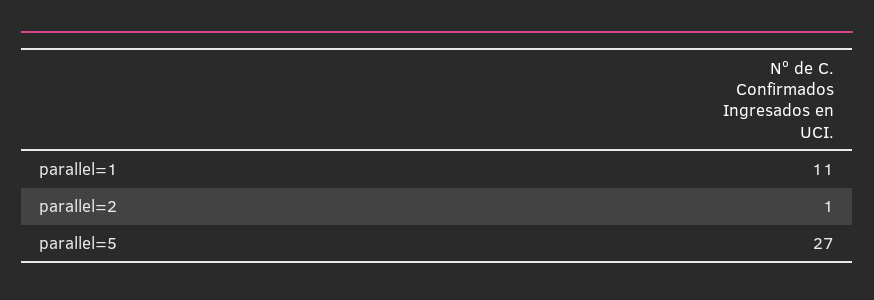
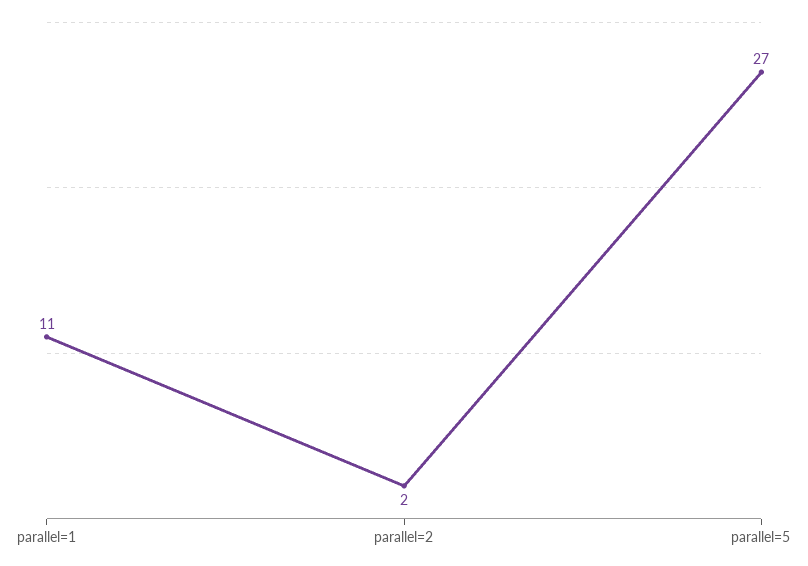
  {
    "parallel=1": 11,
-   "parallel=2": 1,
+   "parallel=2": 2,
    "parallel=5": 27
  }

